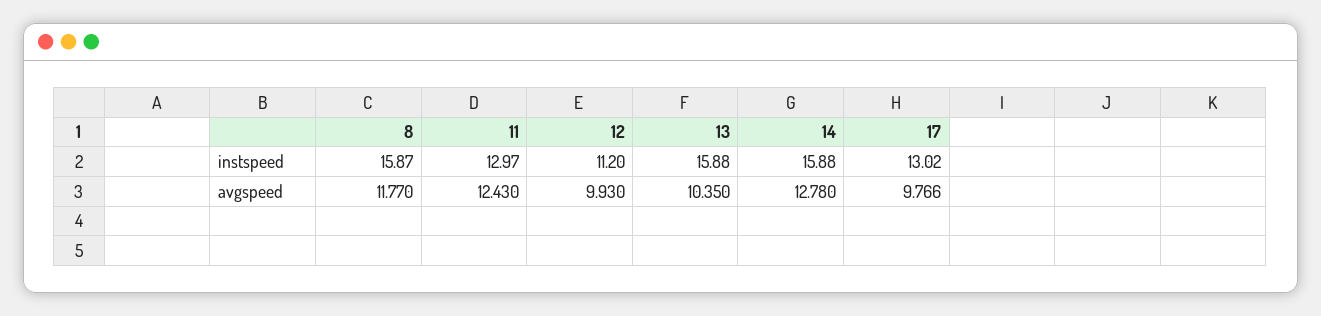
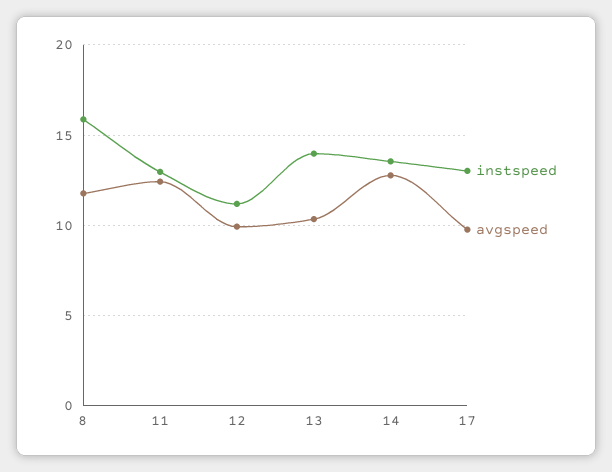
  {
    "instspeed": {
      "8": 15.87,
      "11": 12.97,
      "12": 11.2,
-     "13": 15.88,
+     "13": 14,
-     "14": 15.88,
+     "14": 13.5,
      "17": 13.02
    },
    "avgspeed": {
      "8": 11.77,
      "11": 12.43,
      "12": 9.93,
      "13": 10.35,
      "14": 12.78,
      "17": 9.766
    }
  }

